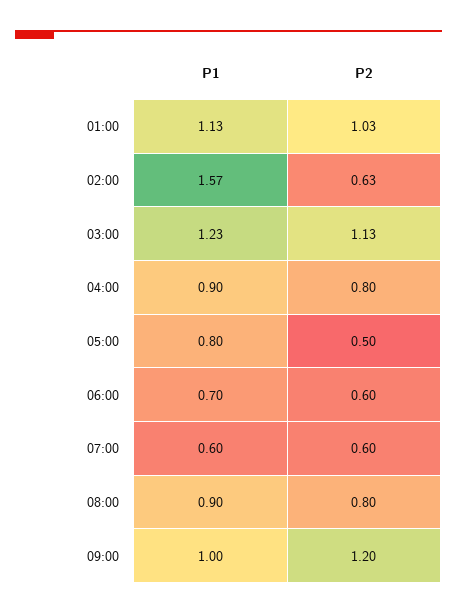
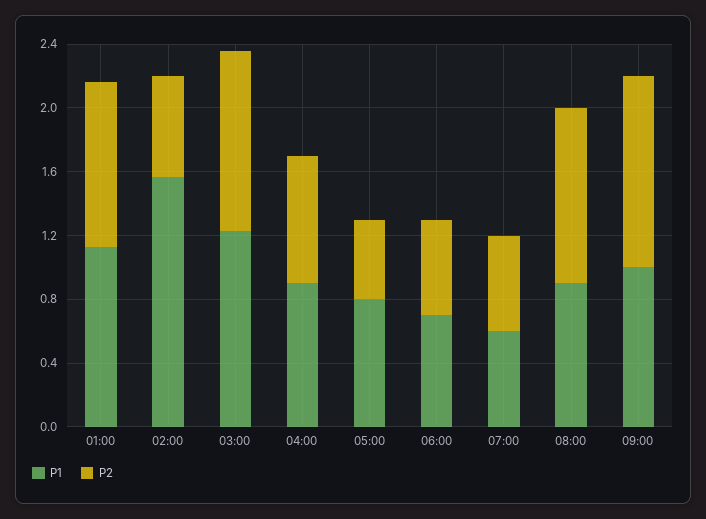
  {
    "P1": {
      "01:00": 1.13,
      "02:00": 1.57,
      "03:00": 1.23,
      "04:00": 0.9,
      "05:00": 0.8,
      "06:00": 0.7,
      "07:00": 0.6,
      "08:00": 0.9,
      "09:00": 1
    },
    "P2": {
      "01:00": 1.03,
      "02:00": 0.63,
      "03:00": 1.13,
      "04:00": 0.8,
      "05:00": 0.5,
      "06:00": 0.6,
      "07:00": 0.6,
-     "08:00": 0.8,
+     "08:00": 1.1,
      "09:00": 1.2
    }
  }

